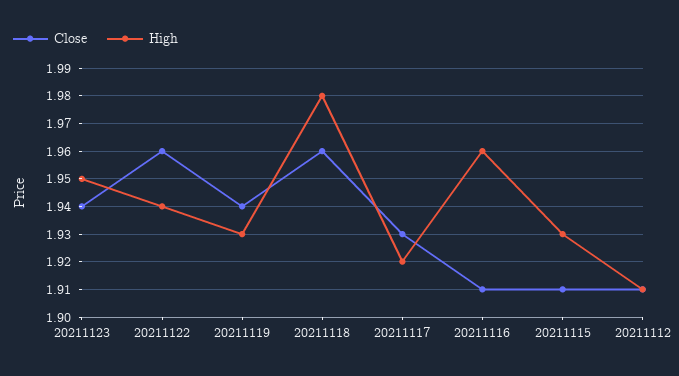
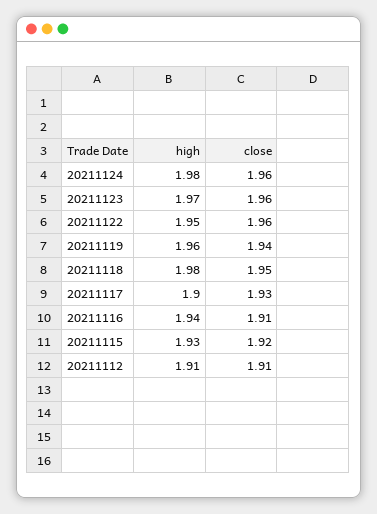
  {
    "Close": {
-     "20211123": 1.94,
+     "20211123": 1.96,
      "20211122": 1.96,
      "20211119": 1.94,
-     "20211118": 1.96,
+     "20211118": 1.95,
      "20211117": 1.93,
      "20211116": 1.91,
-     "20211115": 1.91,
+     "20211115": 1.92,
-     "20211112": 1.91
+     "20211112": 1.91,
+     "20211124": 1.96
    },
    "High": {
-     "20211123": 1.95,
+     "20211123": 1.97,
-     "20211122": 1.94,
+     "20211122": 1.95,
-     "20211119": 1.93,
+     "20211119": 1.96,
      "20211118": 1.98,
-     "20211117": 1.92,
+     "20211117": 1.9,
-     "20211116": 1.96,
+     "20211116": 1.94,
      "20211115": 1.93,
-     "20211112": 1.91
+     "20211112": 1.91,
+     "20211124": 1.98
    }
  }

